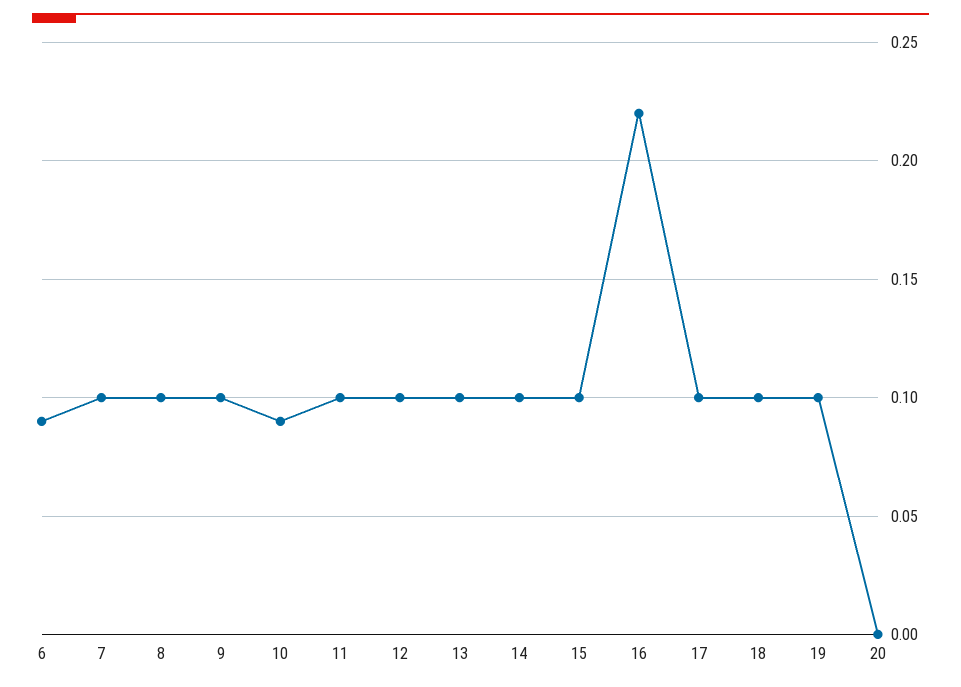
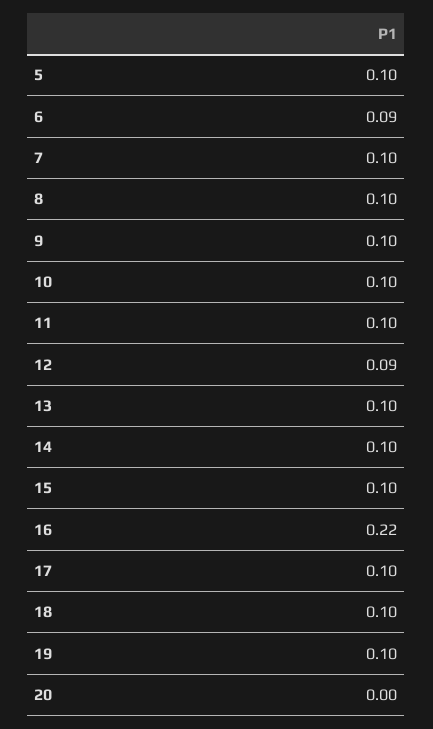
  {
    "6": 0.09,
    "7": 0.1,
    "8": 0.1,
    "9": 0.1,
-   "10": 0.09,
+   "10": 0.1,
    "11": 0.1,
-   "12": 0.1,
+   "12": 0.09,
    "13": 0.1,
    "14": 0.1,
    "15": 0.1,
    "16": 0.22,
    "17": 0.1,
    "18": 0.1,
    "19": 0.1,
-   "20": 0
+   "20": 0,
+   "5": 0.1
  }

